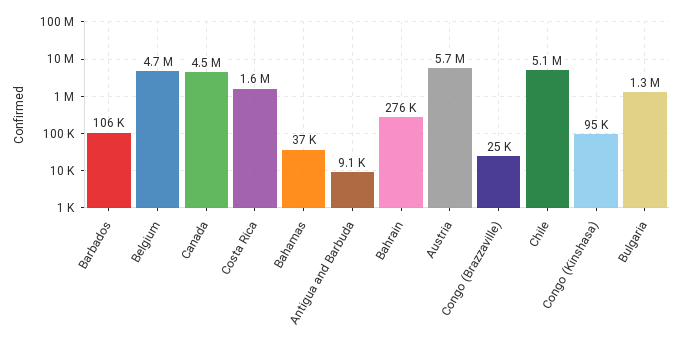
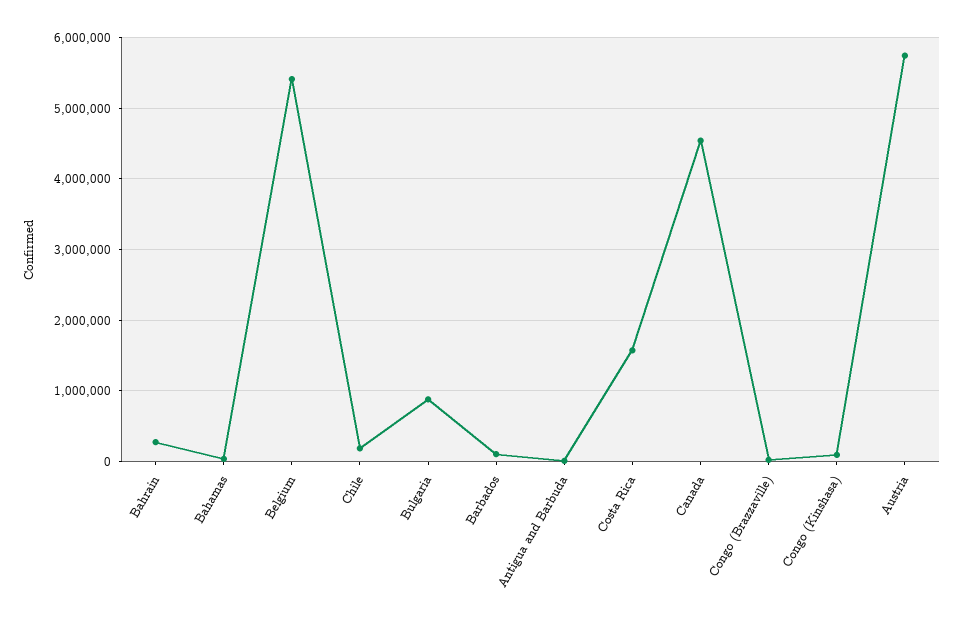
  {
    "Barbados": 106000,
-   "Belgium": 4700000,
+   "Belgium": 5400000,
    "Canada": 4500000,
    "Costa Rica": 1600000,
    "Bahamas": 37000,
    "Antigua and Barbuda": 9100,
    "Bahrain": 276000,
    "Austria": 5700000,
    "Congo (Brazzaville)": 25000,
-   "Chile": 5100000,
+   "Chile": 200000,
    "Congo (Kinshasa)": 95000,
-   "Bulgaria": 1300000
+   "Bulgaria": 900000
  }

